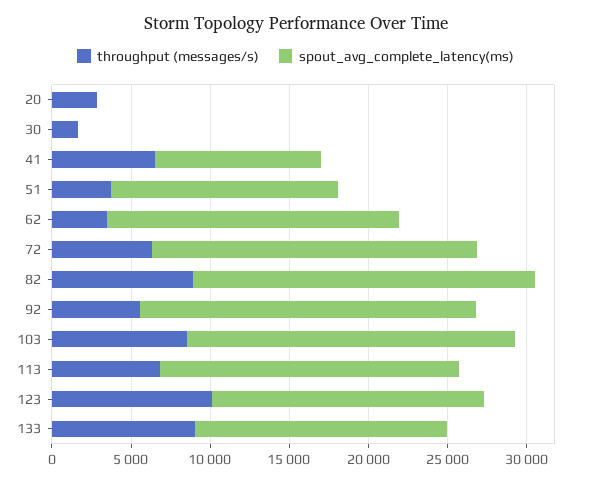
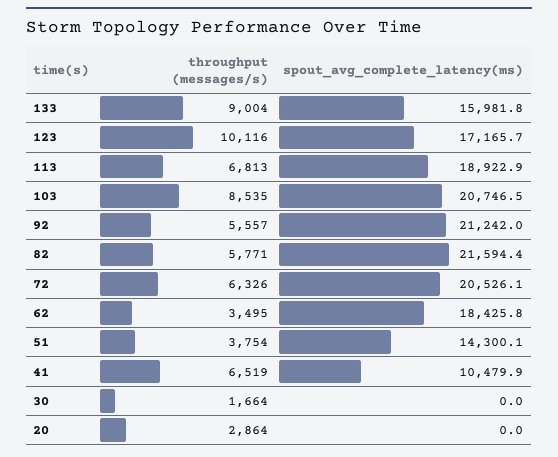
  {
    "throughput (messages/s)": {
      "20": 2864,
      "30": 1664,
      "41": 6519,
      "51": 3754,
      "62": 3495,
      "72": 6326,
-     "82": 9000,
+     "82": 5771,
      "92": 5557,
      "103": 8535,
      "113": 6813,
      "123": 10116,
      "133": 9004
    },
    "spout_avg_complete_latency(ms)": {
      "20": 0,
      "30": 0,
      "41": 10479.9,
      "51": 14300.1,
      "62": 18425.8,
      "72": 20526.1,
      "82": 21594.4,
      "92": 21242,
      "103": 20746.5,
      "113": 18922.9,
      "123": 17165.7,
      "133": 15981.8
    }
  }

